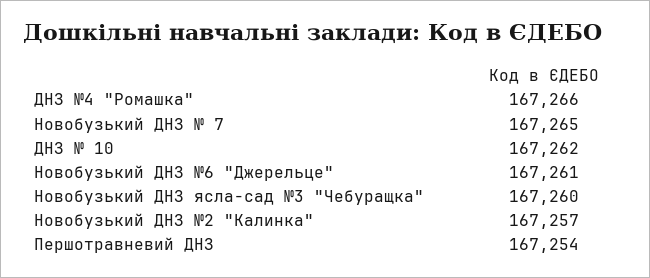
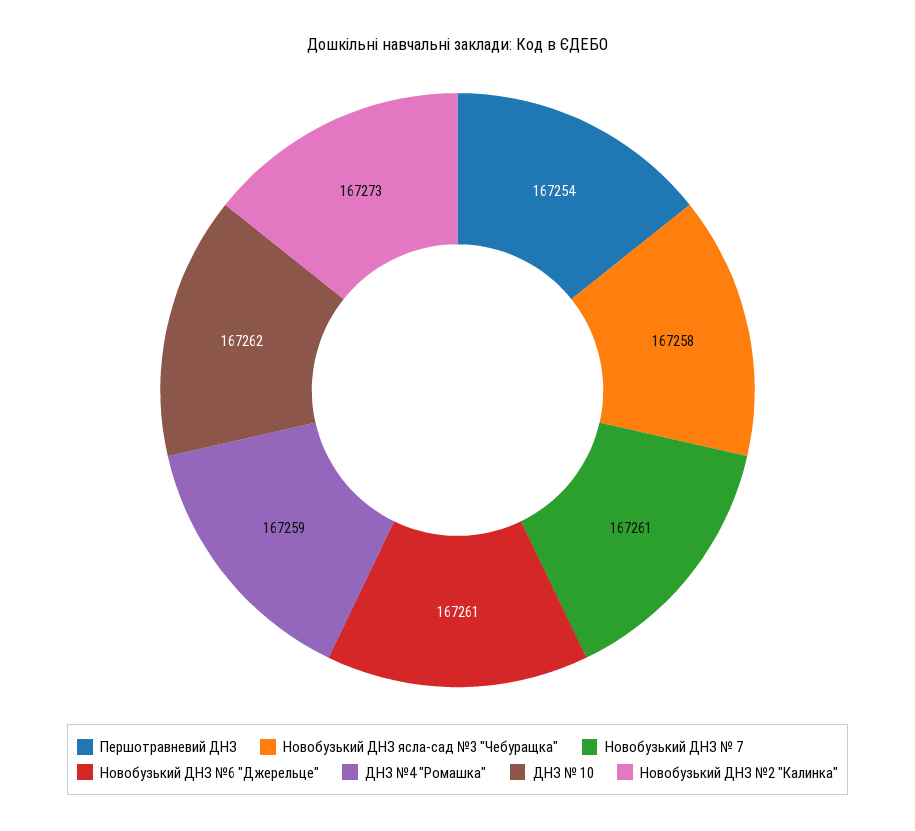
  {
-   "ДНЗ №4 \"Ромашка\"": 167266,
+   "ДНЗ №4 \"Ромашка\"": 167259,
-   "Новобузький ДНЗ № 7": 167265,
+   "Новобузький ДНЗ № 7": 167261,
    "ДНЗ № 10": 167262,
    "Новобузький ДНЗ №6 \"Джерельце\"": 167261,
-   "Новобузький ДНЗ ясла-сад №3 \"Чебуращка\"": 167260,
+   "Новобузький ДНЗ ясла-сад №3 \"Чебуращка\"": 167258,
-   "Новобузький ДНЗ №2 \"Калинка\"": 167257,
+   "Новобузький ДНЗ №2 \"Калинка\"": 167273,
    "Першотравневий ДНЗ": 167254
  }

